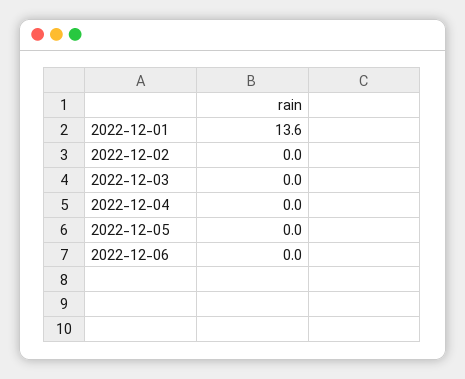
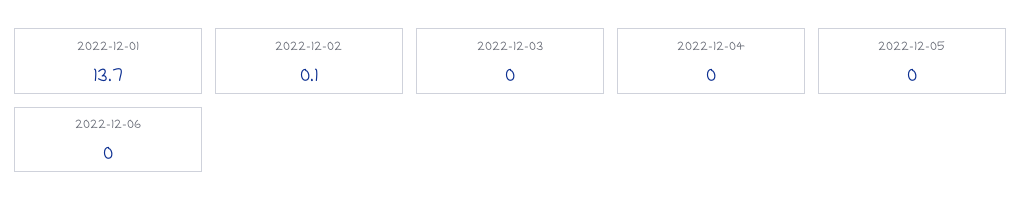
  {
-   "2022-12-01": 13.6,
+   "2022-12-01": 13.7,
-   "2022-12-02": 0,
+   "2022-12-02": 0.1,
    "2022-12-03": 0,
    "2022-12-04": 0,
    "2022-12-05": 0,
    "2022-12-06": 0
  }

